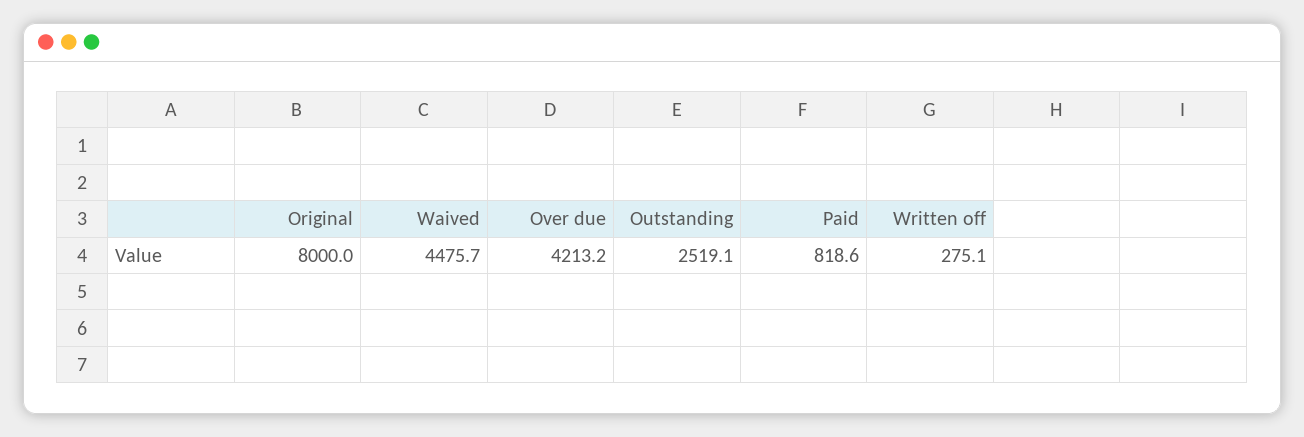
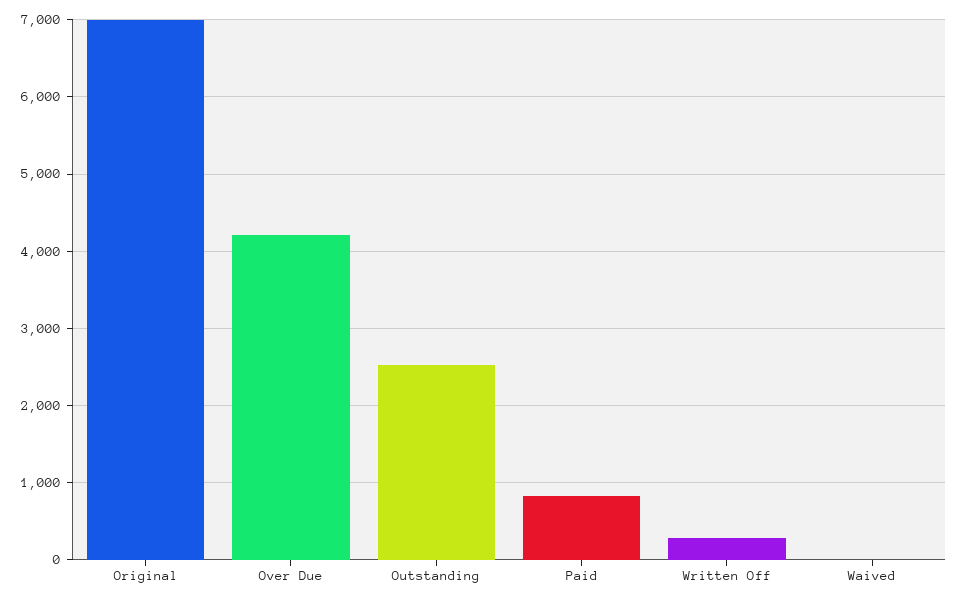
  {
-   "Original": 8000,
+   "Original": 7000,
-   "Waived": 4475.7,
+   "Waived": 0,
    "Over due": 4213.2,
    "Outstanding": 2519.1,
    "Paid": 818.6,
    "Written off": 275.1
  }

